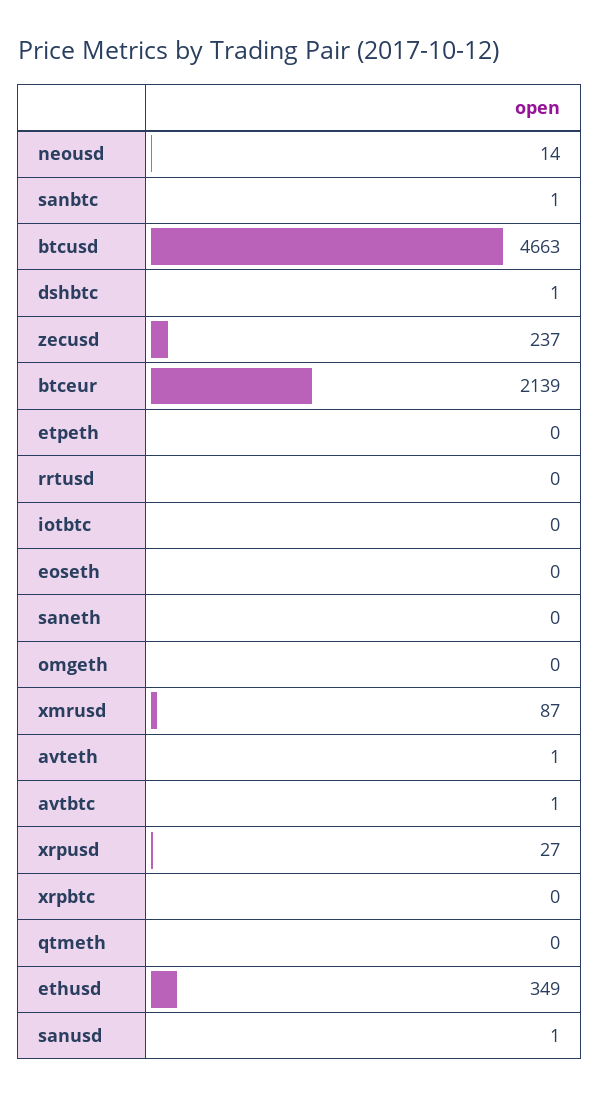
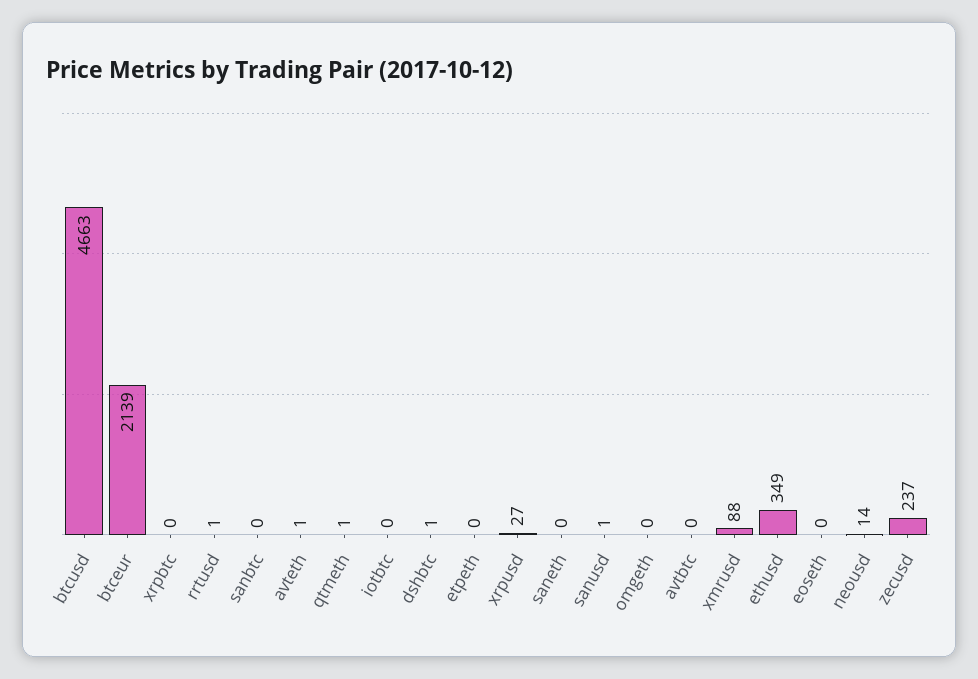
  {
    "neousd": 14,
-   "sanbtc": 1,
+   "sanbtc": 0,
    "btcusd": 4663,
    "dshbtc": 1,
    "zecusd": 237,
    "btceur": 2139,
    "etpeth": 0,
-   "rrtusd": 0,
+   "rrtusd": 1,
    "iotbtc": 0,
    "eoseth": 0,
    "saneth": 0,
    "omgeth": 0,
-   "xmrusd": 87,
+   "xmrusd": 88,
    "avteth": 1,
-   "avtbtc": 1,
+   "avtbtc": 0,
    "xrpusd": 27,
    "xrpbtc": 0,
-   "qtmeth": 0,
+   "qtmeth": 1,
    "ethusd": 349,
    "sanusd": 1
  }

